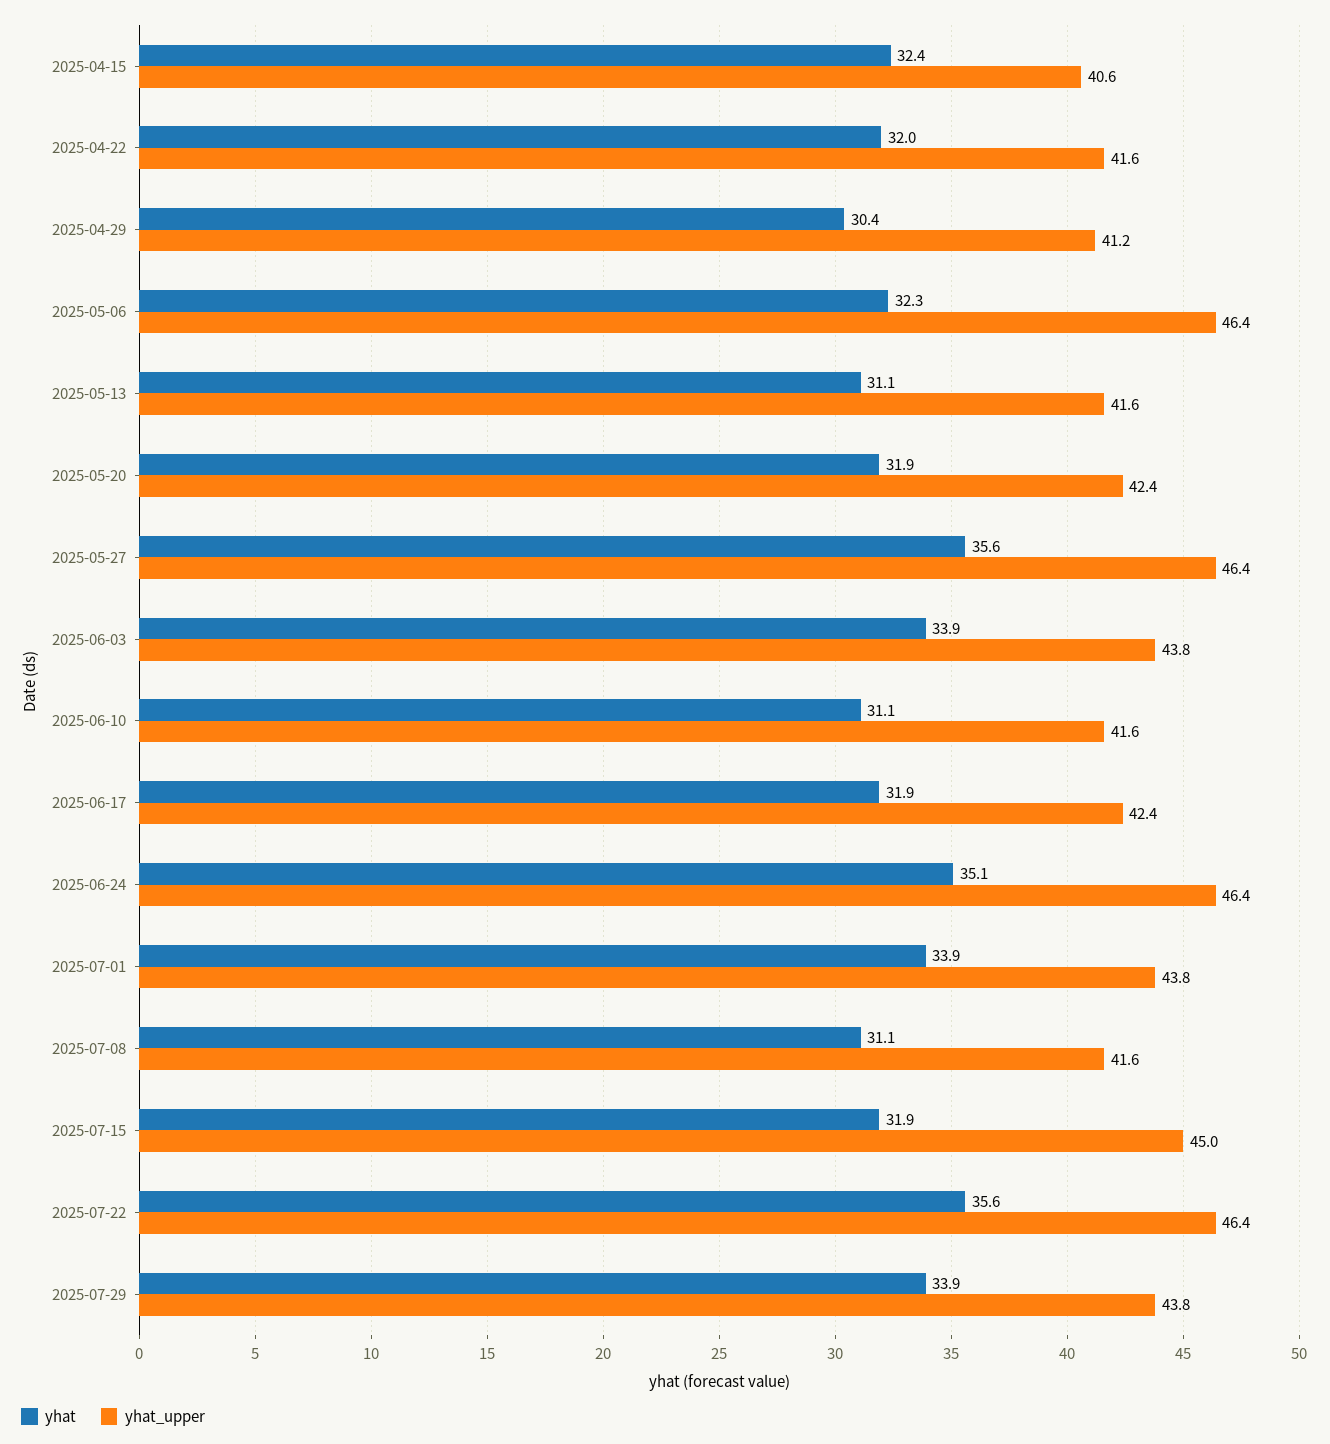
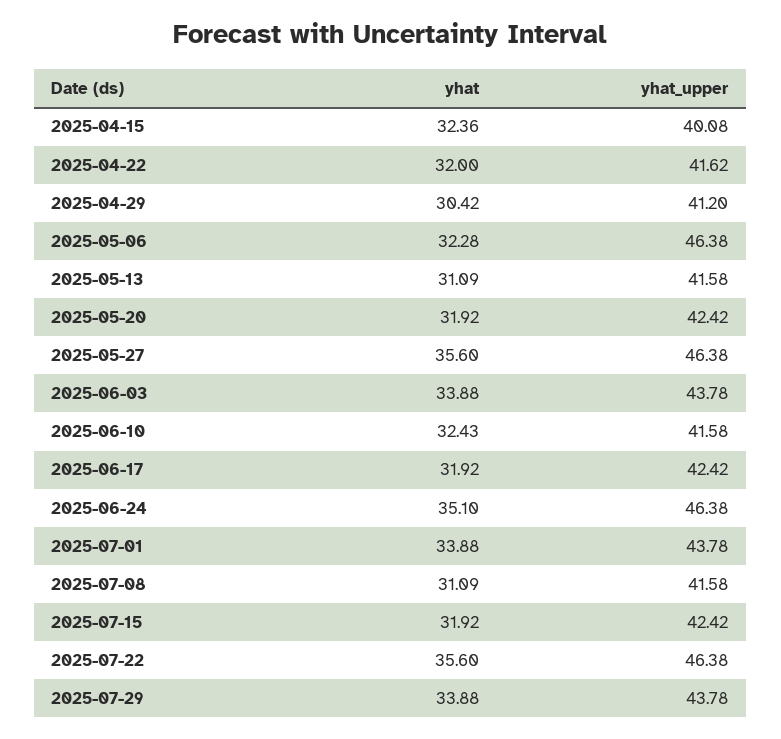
  {
    "yhat": {
      "2025-04-15": 32.36,
      "2025-04-22": 32,
      "2025-04-29": 30.42,
      "2025-05-06": 32.28,
      "2025-05-13": 31.09,
      "2025-05-20": 31.92,
      "2025-05-27": 35.6,
      "2025-06-03": 33.88,
-     "2025-06-10": 31.1,
+     "2025-06-10": 32.43,
      "2025-06-17": 31.92,
      "2025-06-24": 35.1,
      "2025-07-01": 33.88,
      "2025-07-08": 31.09,
      "2025-07-15": 31.92,
      "2025-07-22": 35.6,
      "2025-07-29": 33.88
    },
    "yhat_upper": {
-     "2025-04-15": 40.6,
+     "2025-04-15": 40.08,
      "2025-04-22": 41.62,
      "2025-04-29": 41.2,
      "2025-05-06": 46.38,
      "2025-05-13": 41.58,
      "2025-05-20": 42.42,
      "2025-05-27": 46.38,
      "2025-06-03": 43.78,
      "2025-06-10": 41.58,
      "2025-06-17": 42.42,
      "2025-06-24": 46.38,
      "2025-07-01": 43.78,
      "2025-07-08": 41.58,
-     "2025-07-15": 45,
+     "2025-07-15": 42.42,
      "2025-07-22": 46.38,
      "2025-07-29": 43.78
    }
  }

